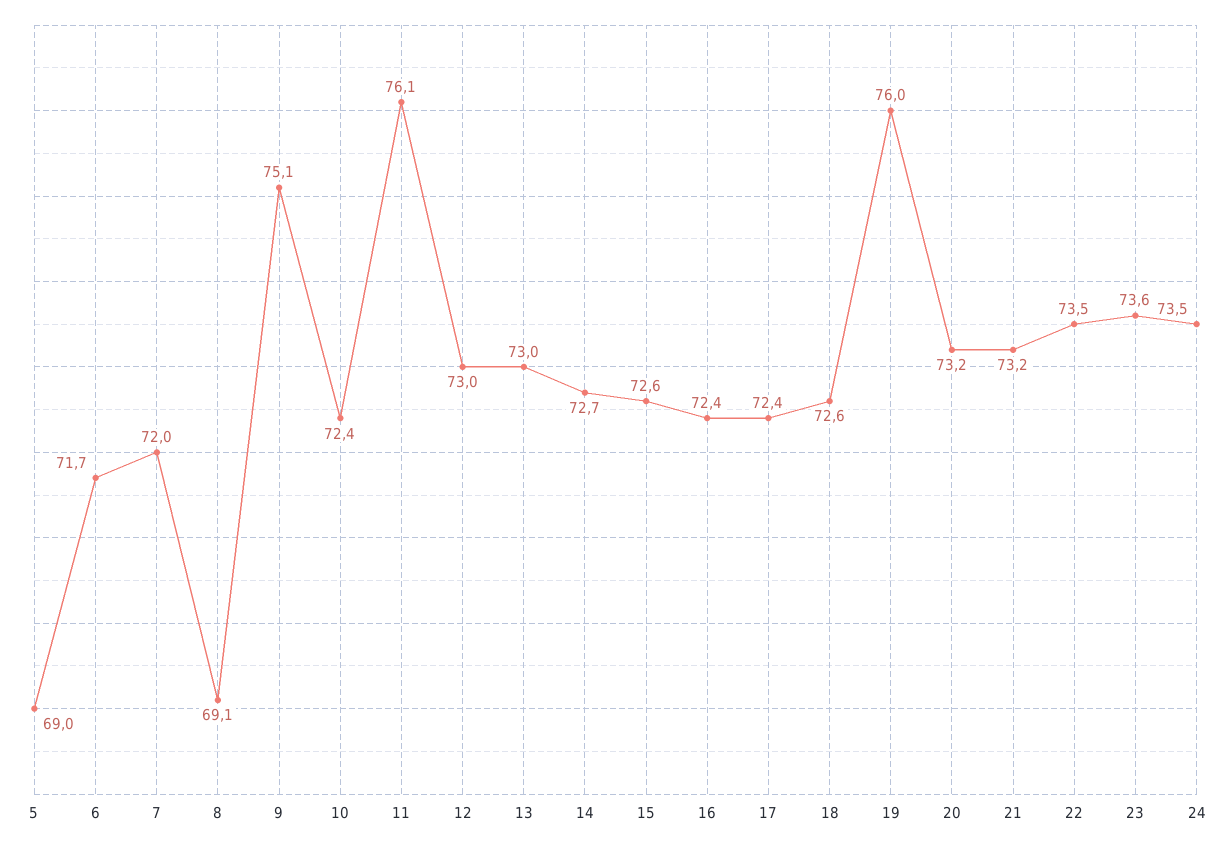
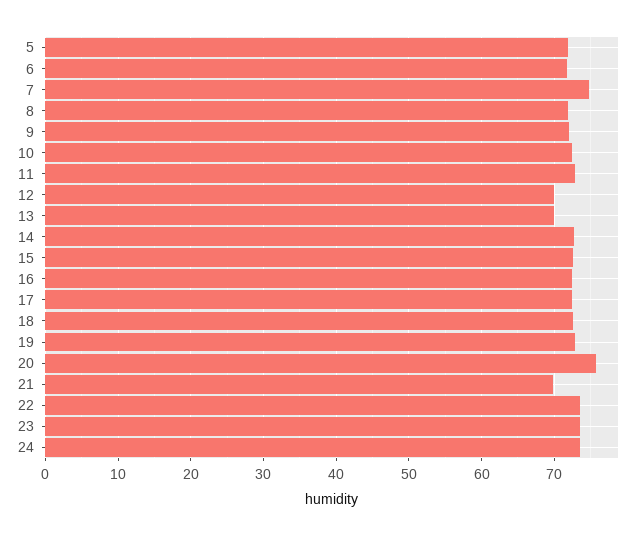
  {
-   "5": 69,
+   "5": 72,
    "6": 71.7,
-   "7": 72,
+   "7": 75,
-   "8": 69.1,
+   "8": 72,
-   "9": 75.1,
+   "9": 72,
    "10": 72.4,
-   "11": 76.1,
+   "11": 73,
-   "12": 73,
+   "12": 70,
-   "13": 73,
+   "13": 70,
    "14": 72.7,
    "15": 72.6,
    "16": 72.4,
    "17": 72.4,
    "18": 72.6,
-   "19": 76,
+   "19": 73,
-   "20": 73.2,
+   "20": 76,
-   "21": 73.2,
+   "21": 70,
    "22": 73.5,
    "23": 73.6,
    "24": 73.5
  }

